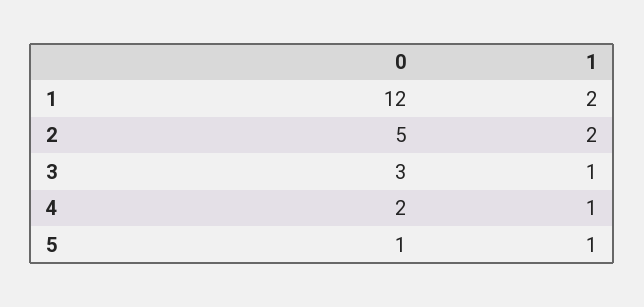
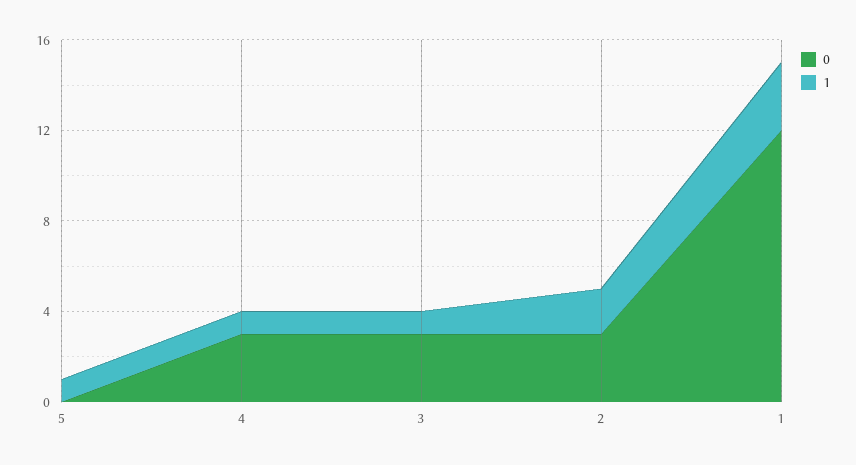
  {
    "0": {
      "1": 12,
-     "2": 5,
+     "2": 3,
      "3": 3,
-     "4": 2,
+     "4": 3,
-     "5": 1
+     "5": 0
    },
    "1": {
-     "1": 2,
+     "1": 3,
      "2": 2,
      "3": 1,
      "4": 1,
      "5": 1
    }
  }

